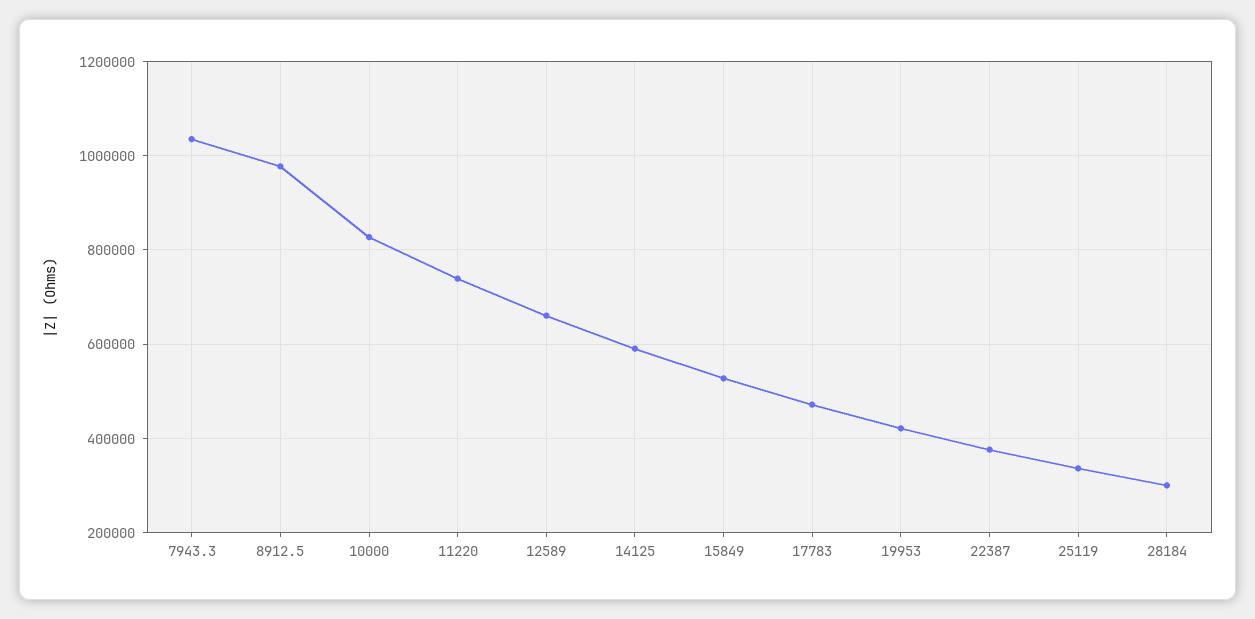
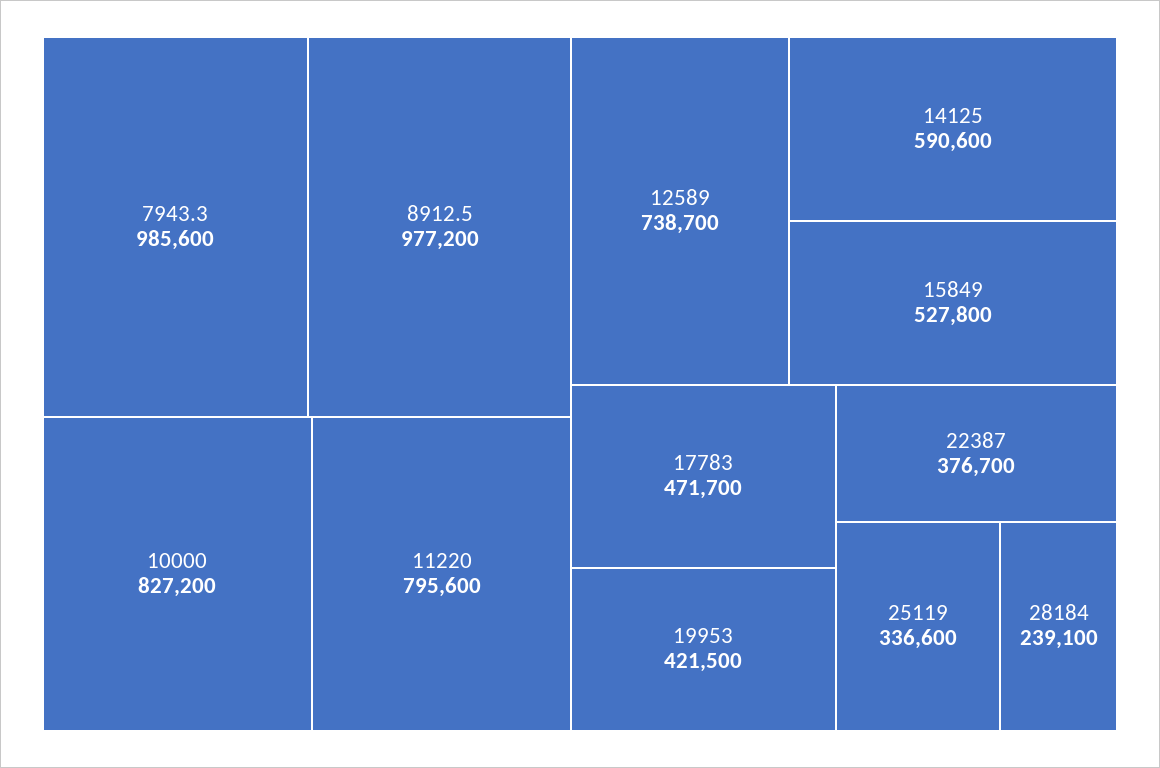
  {
-   "7943.3": 1040000,
+   "7943.3": 985600,
    "8912.5": 977200,
    "10000": 827200,
-   "11220": 740000,
+   "11220": 795600,
-   "12589": 660000,
+   "12589": 738700,
    "14125": 590600,
    "15849": 527800,
    "17783": 471700,
    "19953": 421500,
    "22387": 376700,
    "25119": 336600,
-   "28184": 300000
+   "28184": 239100
  }

